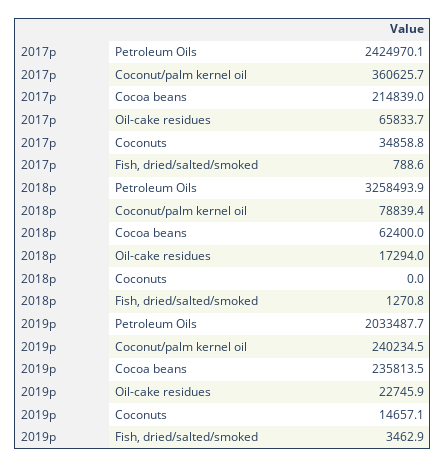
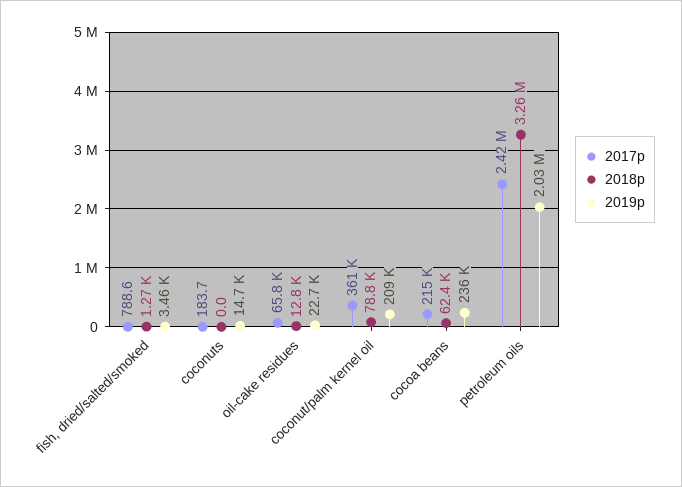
  {
    "2017p": {
      "Petroleum Oils": 2424970.1,
      "Coconut/palm kernel oil": 360625.7,
      "Cocoa beans": 214839,
      "Oil-cake residues": 65833.7,
-     "Coconuts": 34858.8,
+     "Coconuts": 183.7,
      "Fish, dried/salted/smoked": 788.6
    },
    "2018p": {
      "Petroleum Oils": 3258493.9,
      "Coconut/palm kernel oil": 78839.4,
      "Cocoa beans": 62400,
-     "Oil-cake residues": 17294,
+     "Oil-cake residues": 12800,
      "Coconuts": 0,
      "Fish, dried/salted/smoked": 1270.8
    },
    "2019p": {
      "Petroleum Oils": 2033487.7,
-     "Coconut/palm kernel oil": 240234.5,
+     "Coconut/palm kernel oil": 209000,
      "Cocoa beans": 235813.5,
      "Oil-cake residues": 22745.9,
      "Coconuts": 14657.1,
      "Fish, dried/salted/smoked": 3462.9
    }
  }

